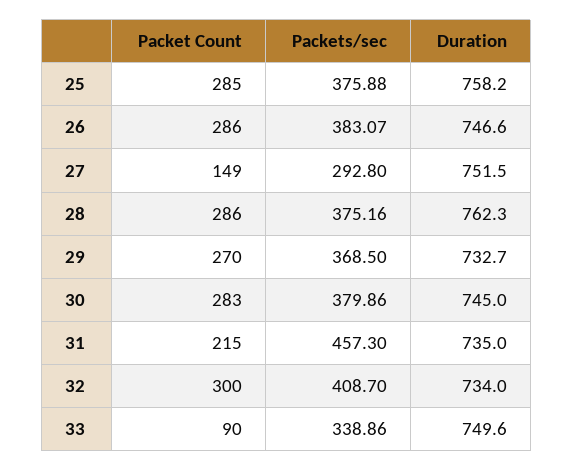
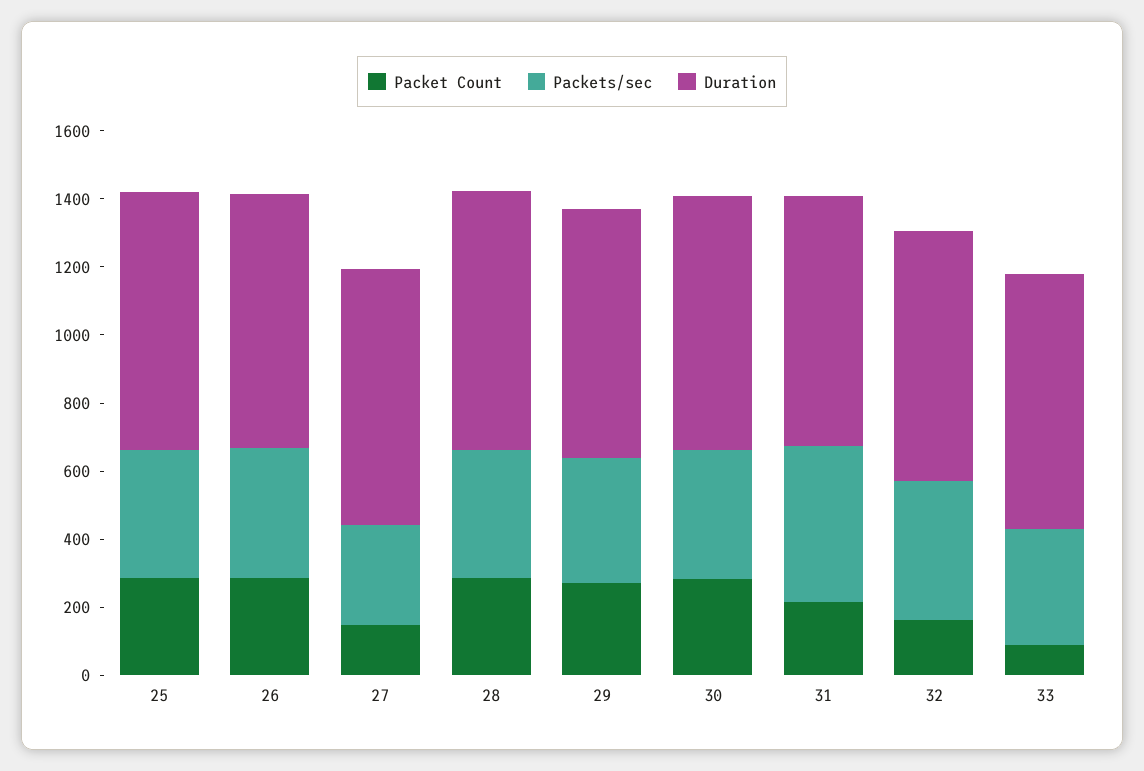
  {
    "Packet Count": {
      "25": 285,
      "26": 286,
      "27": 149,
      "28": 286,
      "29": 270,
      "30": 283,
      "31": 215,
-     "32": 300,
+     "32": 150,
      "33": 90
    },
    "Packets/sec": {
      "25": 375.88,
      "26": 383.07,
      "27": 292.8,
      "28": 375.16,
      "29": 368.5,
      "30": 379.86,
      "31": 457.3,
      "32": 408.7,
      "33": 338.86
    },
    "Duration": {
      "25": 758.2,
      "26": 746.6,
      "27": 751.5,
      "28": 762.3,
      "29": 732.7,
      "30": 745,
      "31": 735,
      "32": 734,
      "33": 749.6
    }
  }

